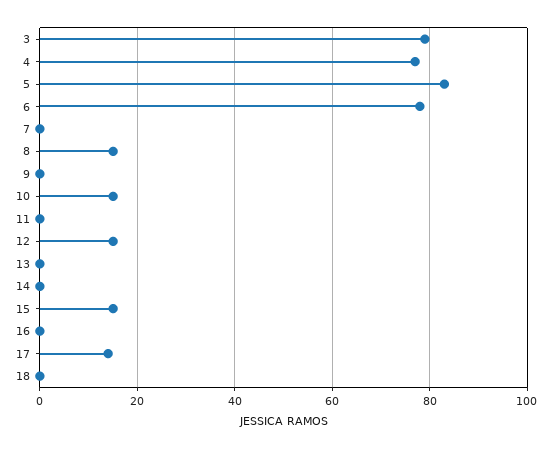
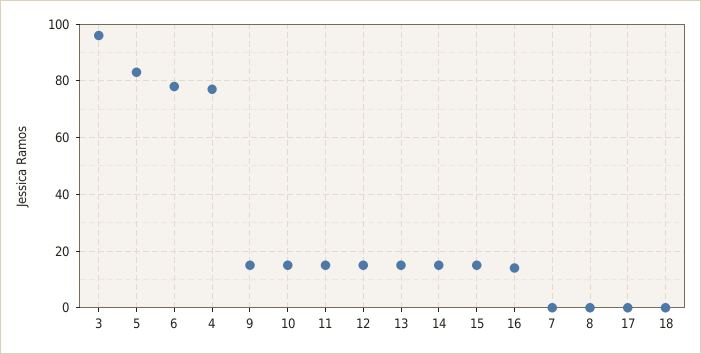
  {
-   "3": 80,
+   "3": 95,
    "4": 75,
    "5": 85,
    "6": 80,
    "7": 0,
-   "8": 15,
+   "8": 0,
-   "9": 0,
+   "9": 15,
    "10": 15,
-   "11": 0,
+   "11": 15,
    "12": 15,
-   "13": 0,
+   "13": 15,
-   "14": 0,
+   "14": 15,
    "15": 15,
-   "16": 0,
+   "16": 15,
-   "17": 15,
+   "17": 0,
    "18": 0
  }

